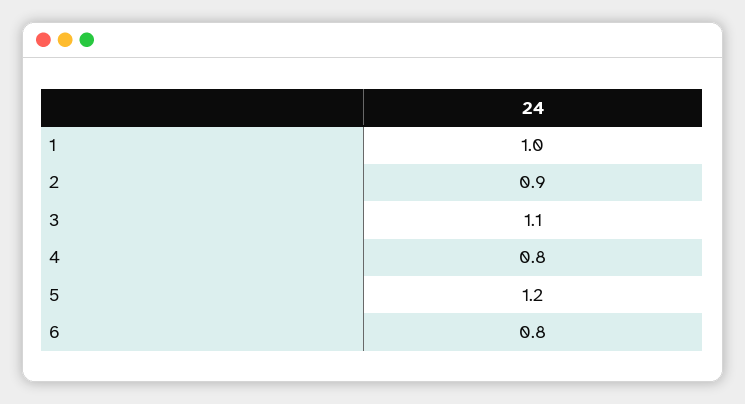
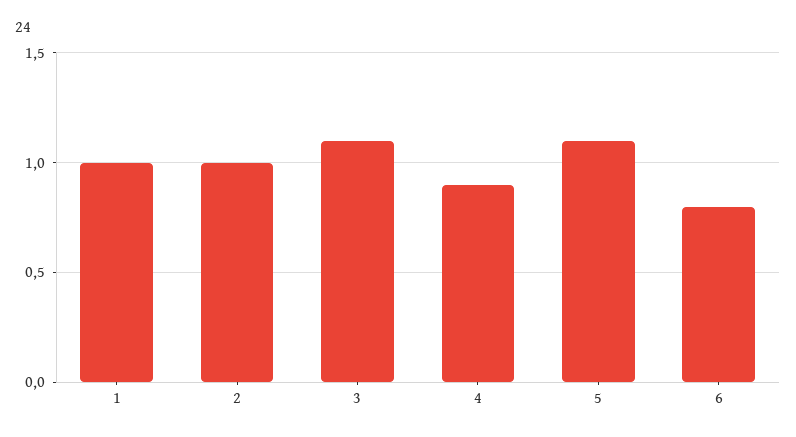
  {
    "1": 1,
-   "2": 0.9,
+   "2": 1,
    "3": 1.1,
-   "4": 0.8,
+   "4": 0.9,
-   "5": 1.2,
+   "5": 1.1,
    "6": 0.8
  }

